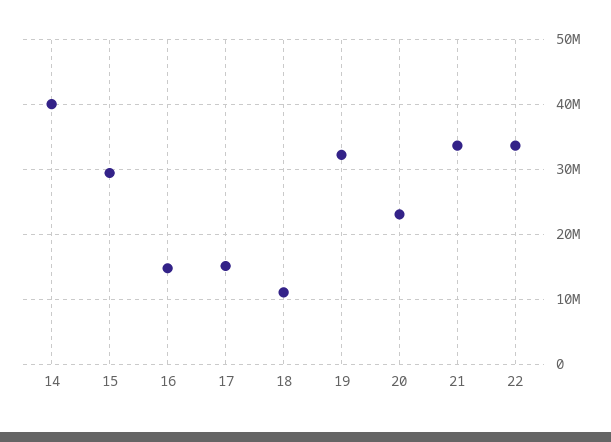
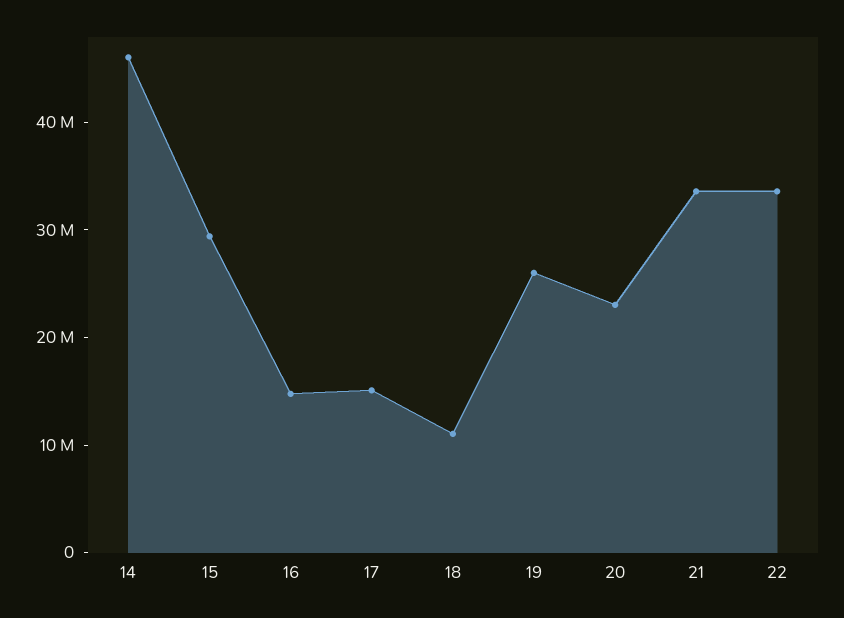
  {
-   "14": 40000000,
+   "14": 46000000,
    "15": 29000000,
    "16": 15000000,
    "17": 15000000,
    "18": 11000000,
-   "19": 32000000,
+   "19": 26000000,
    "20": 23000000,
    "21": 34000000,
    "22": 34000000
  }

